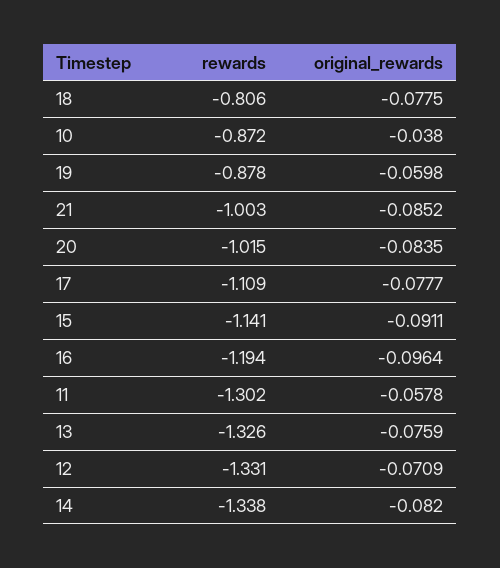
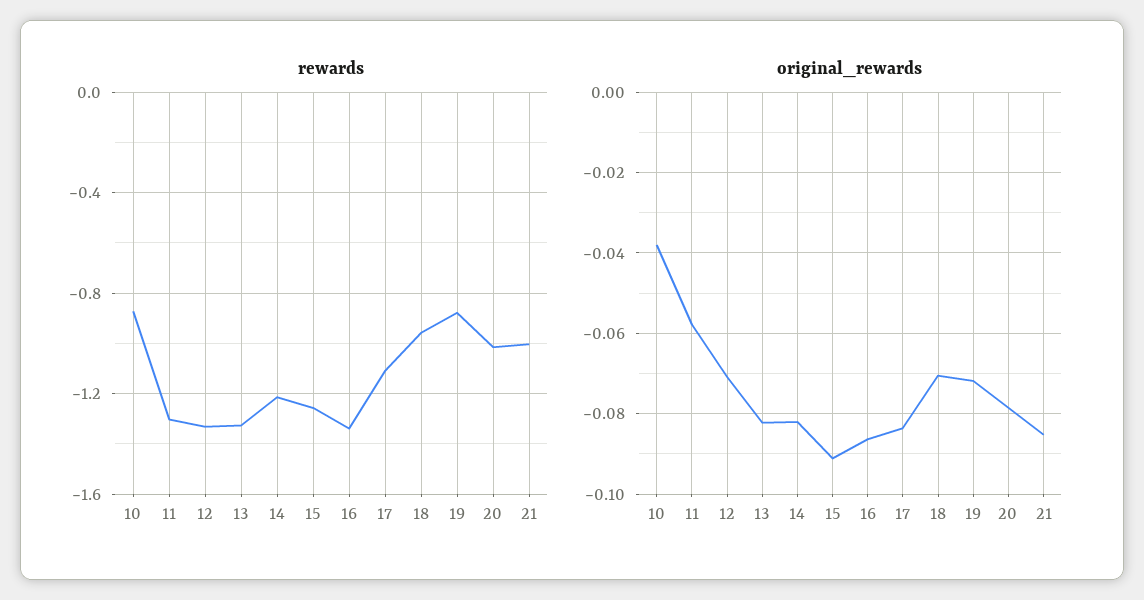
  {
    "rewards": {
-     "18": -0.806,
+     "18": -0.95,
      "10": -0.872,
      "19": -0.878,
      "21": -1.003,
      "20": -1.015,
      "17": -1.109,
-     "15": -1.141,
+     "15": -1.25,
-     "16": -1.194,
+     "16": -1.35,
      "11": -1.302,
      "13": -1.326,
      "12": -1.331,
-     "14": -1.338
+     "14": -1.2
    },
    "original_rewards": {
-     "18": -0.0775,
+     "18": -0.07,
      "10": -0.038,
-     "19": -0.0598,
+     "19": -0.072,
      "21": -0.0852,
-     "20": -0.0835,
+     "20": -0.078,
-     "17": -0.0777,
+     "17": -0.084,
      "15": -0.0911,
-     "16": -0.0964,
+     "16": -0.086,
      "11": -0.0578,
-     "13": -0.0759,
+     "13": -0.082,
      "12": -0.0709,
      "14": -0.082
    }
  }

